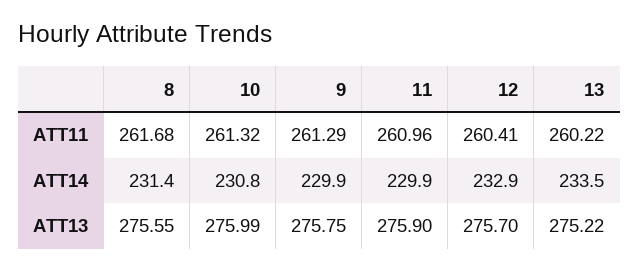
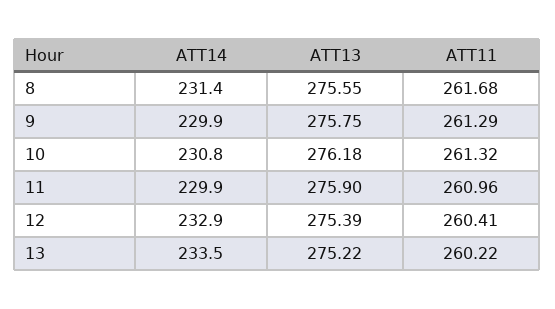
  {
    "8": {
      "ATT11": 261.68,
      "ATT14": 231.4,
      "ATT13": 275.55
    },
    "10": {
      "ATT11": 261.32,
      "ATT14": 230.8,
-     "ATT13": 275.99
+     "ATT13": 276.18
    },
    "9": {
      "ATT11": 261.29,
      "ATT14": 229.9,
      "ATT13": 275.75
    },
    "11": {
      "ATT11": 260.96,
      "ATT14": 229.9,
      "ATT13": 275.9
    },
    "12": {
      "ATT11": 260.41,
      "ATT14": 232.9,
-     "ATT13": 275.7
+     "ATT13": 275.39
    },
    "13": {
      "ATT11": 260.22,
      "ATT14": 233.5,
      "ATT13": 275.22
    }
  }

